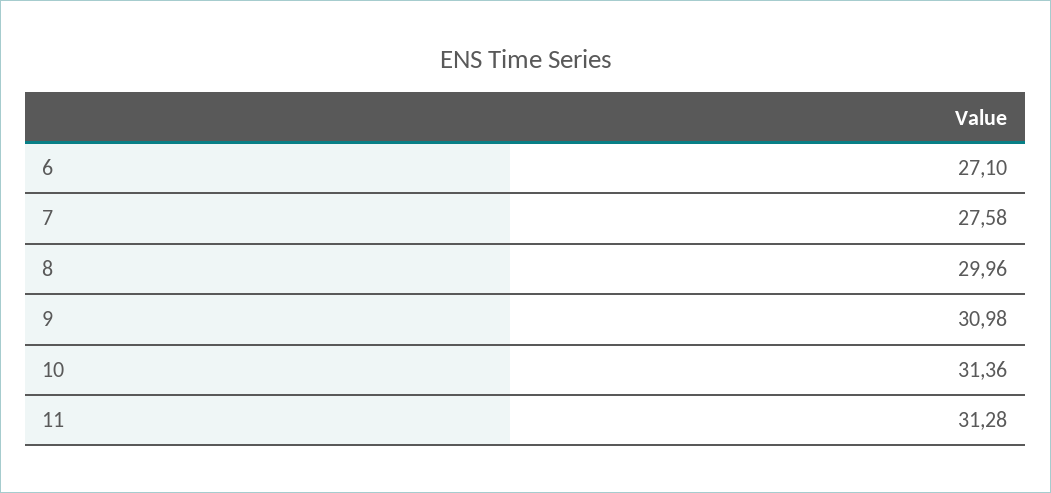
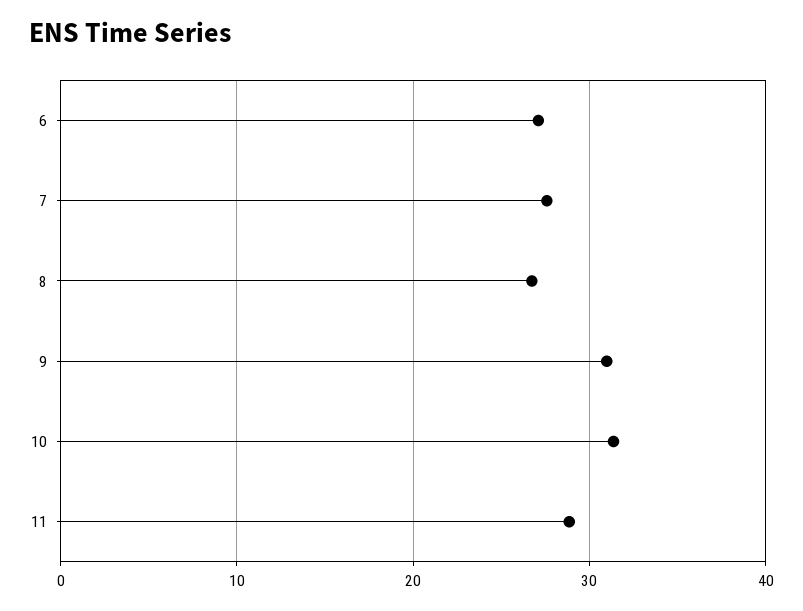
  {
    "6": 27.1,
    "7": 27.58,
-   "8": 29.96,
+   "8": 27,
    "9": 30.98,
    "10": 31.36,
-   "11": 31.28
+   "11": 29
  }

